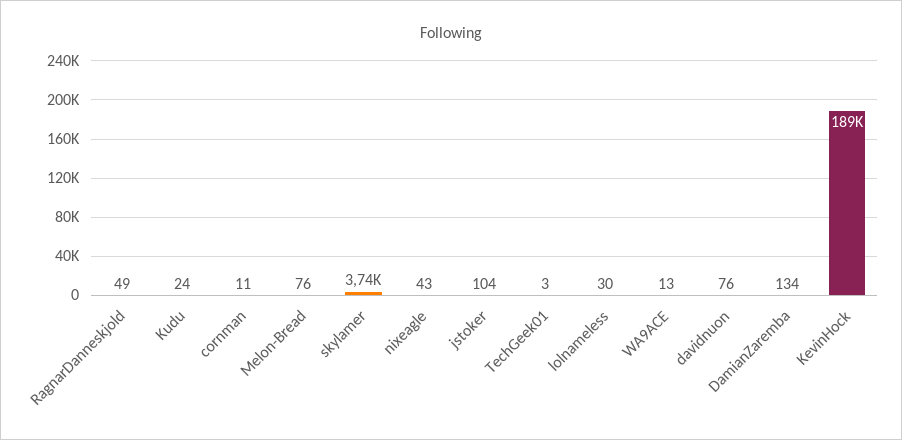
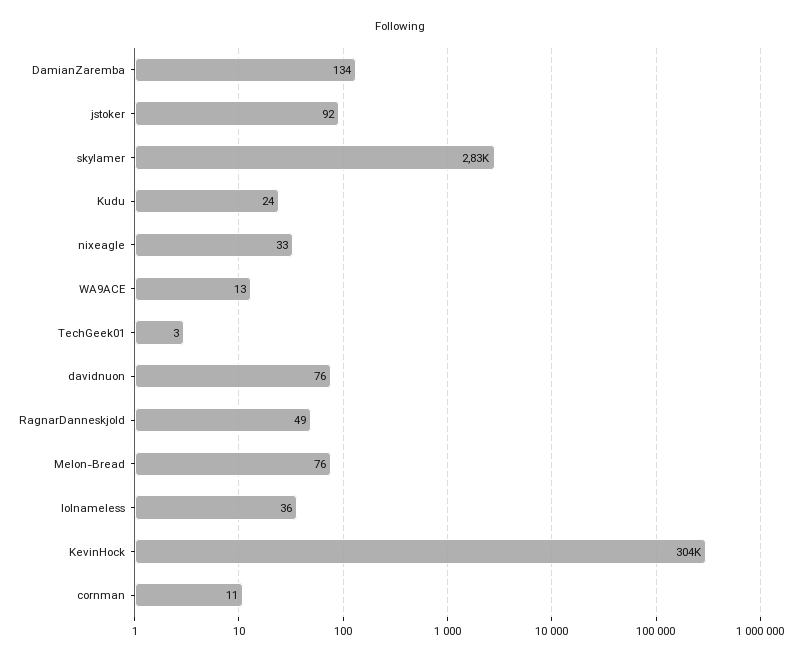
  {
    "RagnarDanneskjold": 49,
    "Kudu": 24,
    "cornman": 11,
    "Melon-Bread": 76,
-   "skylamer": 3740,
+   "skylamer": 2830,
-   "nixeagle": 43,
+   "nixeagle": 33,
-   "jstoker": 104,
+   "jstoker": 92,
    "TechGeek01": 3,
-   "lolnameless": 30,
+   "lolnameless": 36,
    "WA9ACE": 13,
    "davidnuon": 76,
    "DamianZaremba": 134,
-   "KevinHock": 189000
+   "KevinHock": 304000
  }

